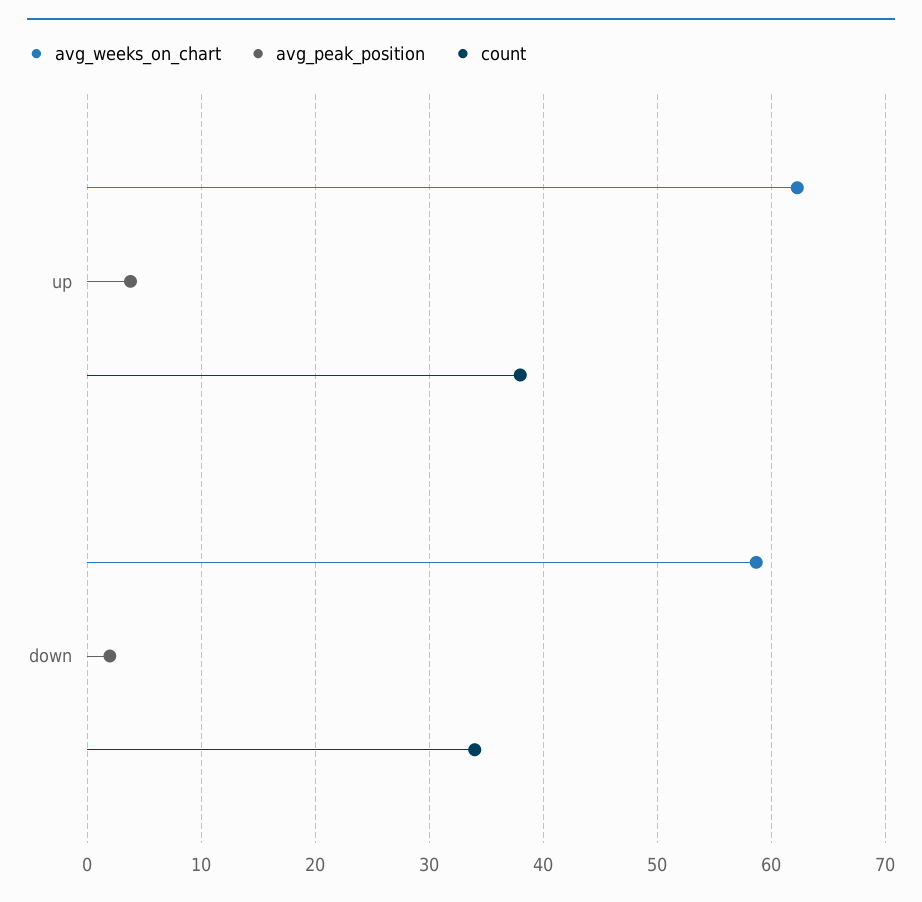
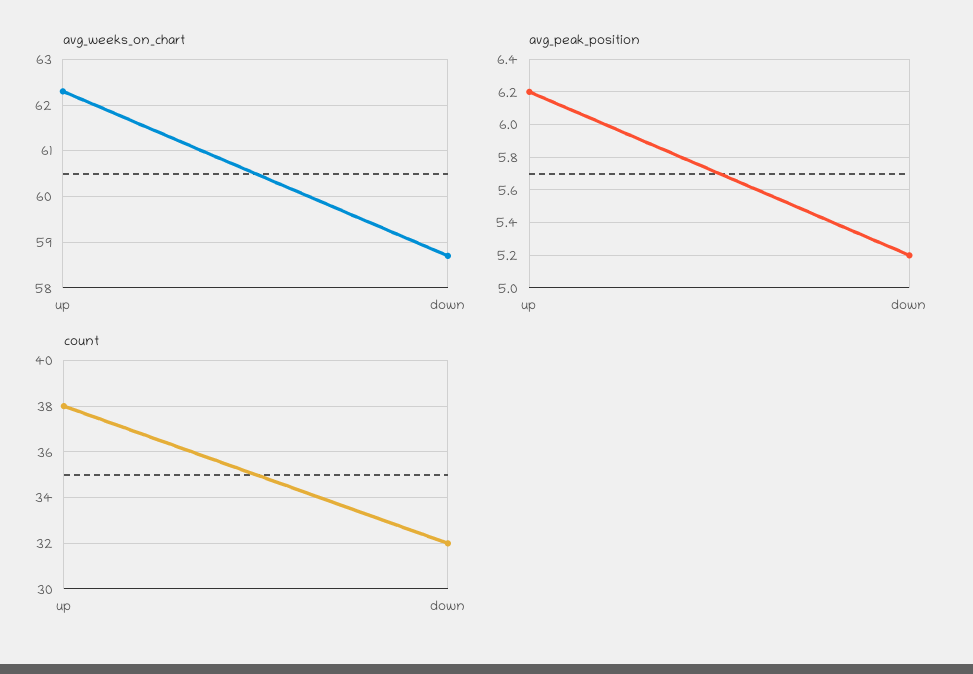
  {
    "avg_weeks_on_chart": {
      "up": 62.5,
      "down": 58.5
    },
    "avg_peak_position": {
-     "up": 4,
+     "up": 6.2,
-     "down": 2
+     "down": 5.2
    },
    "count": {
      "up": 38,
-     "down": 34
+     "down": 32
    }
  }

